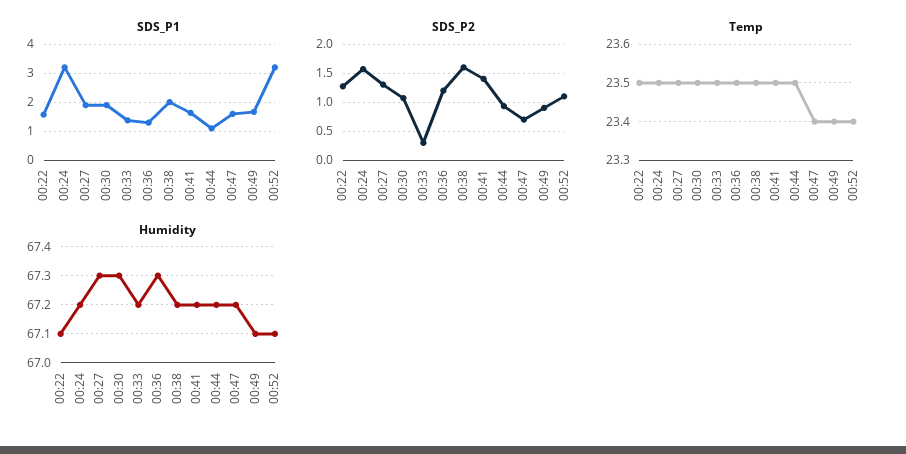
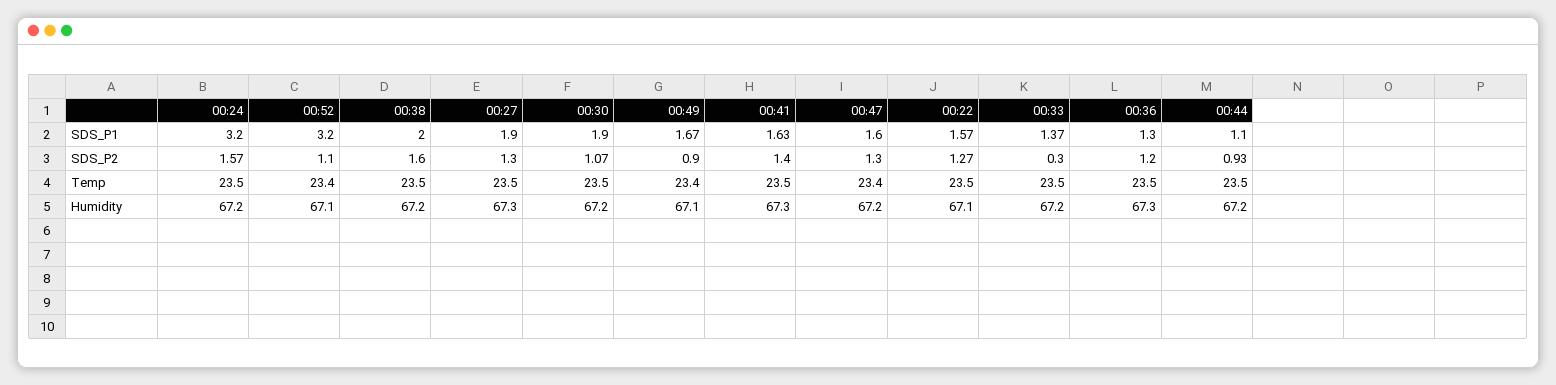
  {
    "SDS_P1": {
      "00:22": 1.57,
      "00:24": 3.2,
      "00:27": 1.9,
      "00:30": 1.9,
      "00:33": 1.37,
      "00:36": 1.3,
      "00:38": 2,
      "00:41": 1.63,
      "00:44": 1.1,
      "00:47": 1.6,
      "00:49": 1.67,
      "00:52": 3.2
    },
    "SDS_P2": {
      "00:22": 1.27,
      "00:24": 1.57,
      "00:27": 1.3,
      "00:30": 1.07,
      "00:33": 0.3,
      "00:36": 1.2,
      "00:38": 1.6,
      "00:41": 1.4,
      "00:44": 0.93,
-     "00:47": 0.75,
+     "00:47": 1.3,
      "00:49": 0.9,
      "00:52": 1.1
    },
    "Temp": {
      "00:22": 23.5,
      "00:24": 23.5,
      "00:27": 23.5,
      "00:30": 23.5,
      "00:33": 23.5,
      "00:36": 23.5,
      "00:38": 23.5,
      "00:41": 23.5,
      "00:44": 23.5,
      "00:47": 23.4,
      "00:49": 23.4,
      "00:52": 23.4
    },
    "Humidity": {
      "00:22": 67.1,
      "00:24": 67.2,
      "00:27": 67.3,
-     "00:30": 67.3,
+     "00:30": 67.2,
      "00:33": 67.2,
      "00:36": 67.3,
      "00:38": 67.2,
-     "00:41": 67.2,
+     "00:41": 67.3,
      "00:44": 67.2,
      "00:47": 67.2,
      "00:49": 67.1,
      "00:52": 67.1
    }
  }

